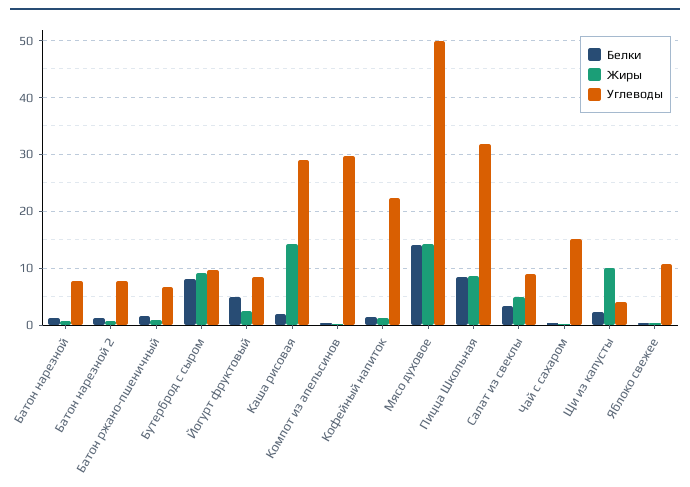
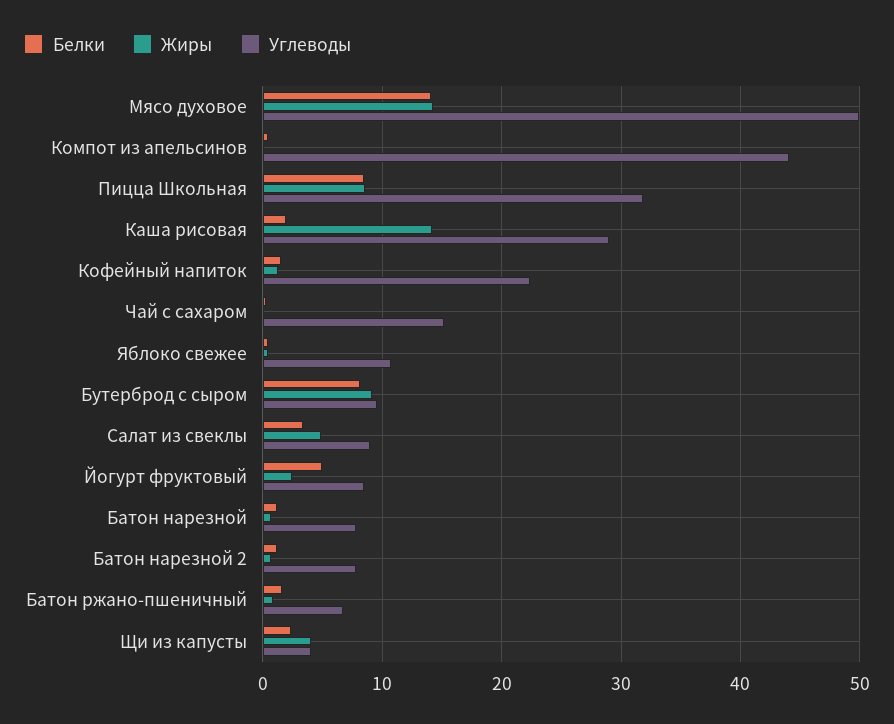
  {
    "Белки": {
      "Батон нарезной": 1,
      "Батон нарезной 2": 1,
      "Батон ржано-пшеничный": 2,
      "Бутерброд с сыром": 8,
      "Йогурт фруктовый": 5,
      "Каша рисовая": 2,
      "Компот из апельсинов": 0,
      "Кофейный напиток": 2,
      "Мясо духовое": 14,
      "Пицца Школьная": 9,
      "Салат из свеклы": 3,
      "Чай с сахаром": 0,
      "Щи из капусты": 2,
      "Яблоко свежее": 0
    },
    "Жиры": {
      "Батон нарезной": 1,
      "Батон нарезной 2": 1,
      "Батон ржано-пшеничный": 1,
      "Бутерброд с сыром": 9,
      "Йогурт фруктовый": 3,
      "Каша рисовая": 14,
      "Компот из апельсинов": 0,
      "Кофейный напиток": 1,
      "Мясо духовое": 14,
      "Пицца Школьная": 9,
      "Салат из свеклы": 5,
      "Чай с сахаром": 0,
-     "Щи из капусты": 10,
+     "Щи из капусты": 4,
      "Яблоко свежее": 0
    },
    "Углеводы": {
      "Батон нарезной": 8,
      "Батон нарезной 2": 8,
      "Батон ржано-пшеничный": 7,
      "Бутерброд с сыром": 10,
      "Йогурт фруктовый": 9,
      "Каша рисовая": 29,
-     "Компот из апельсинов": 30,
+     "Компот из апельсинов": 44,
      "Кофейный напиток": 22,
      "Мясо духовое": 50,
      "Пицца Школьная": 32,
      "Салат из свеклы": 9,
      "Чай с сахаром": 15,
      "Щи из капусты": 4,
      "Яблоко свежее": 11
    }
  }

